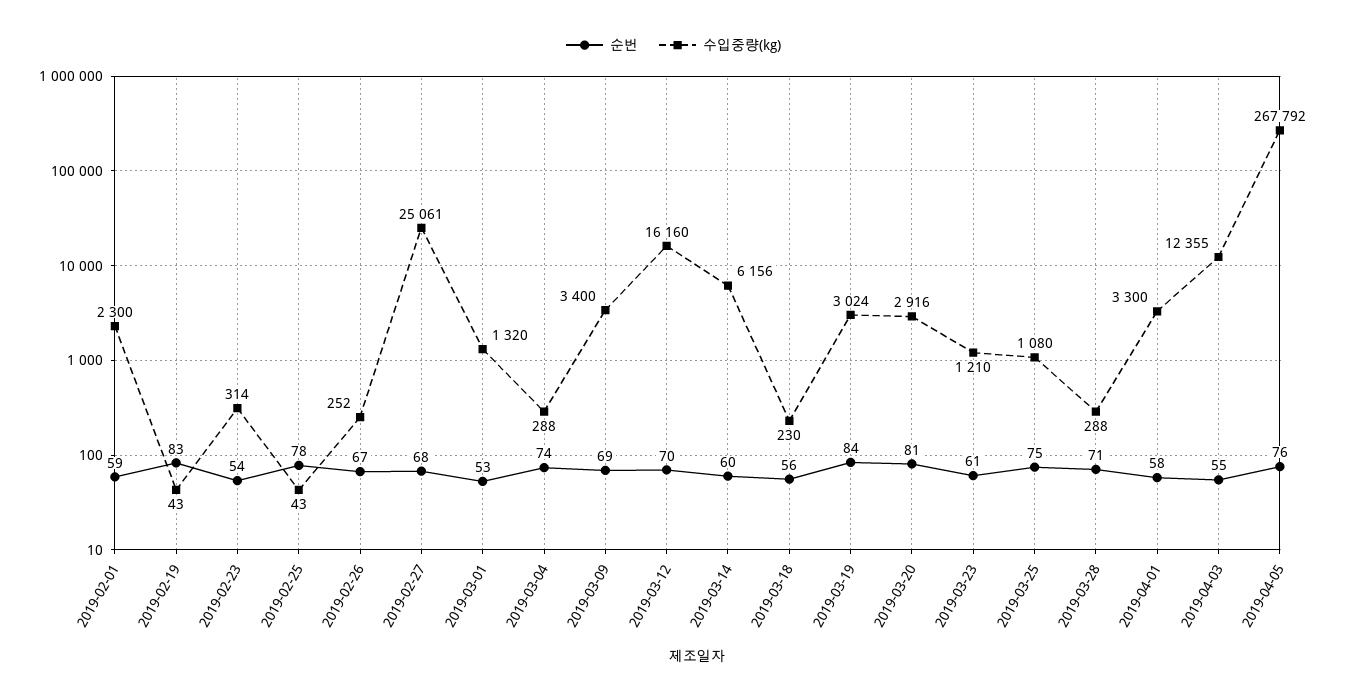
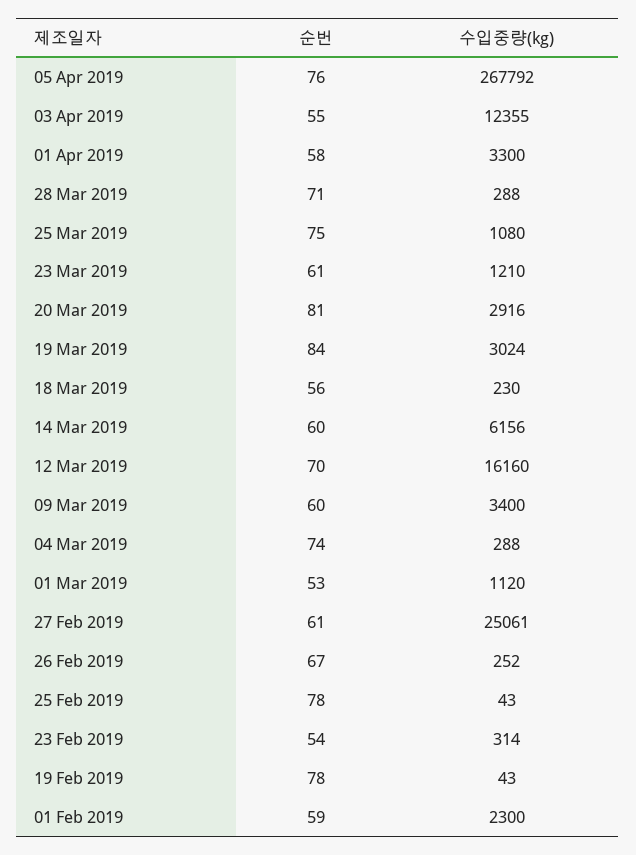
  {
    "순번": {
      "2019-02-01": 59,
-     "2019-02-19": 83,
+     "2019-02-19": 78,
      "2019-02-23": 54,
      "2019-02-25": 78,
      "2019-02-26": 67,
-     "2019-02-27": 68,
+     "2019-02-27": 61,
      "2019-03-01": 53,
      "2019-03-04": 74,
-     "2019-03-09": 69,
+     "2019-03-09": 60,
      "2019-03-12": 70,
      "2019-03-14": 60,
      "2019-03-18": 56,
      "2019-03-19": 84,
      "2019-03-20": 81,
      "2019-03-23": 61,
      "2019-03-25": 75,
      "2019-03-28": 71,
      "2019-04-01": 58,
      "2019-04-03": 55,
      "2019-04-05": 76
    },
    "수입중량(kg)": {
      "2019-02-01": 2300,
      "2019-02-19": 43,
      "2019-02-23": 314,
      "2019-02-25": 43,
      "2019-02-26": 252,
      "2019-02-27": 25061,
-     "2019-03-01": 1320,
+     "2019-03-01": 1120,
      "2019-03-04": 288,
      "2019-03-09": 3400,
      "2019-03-12": 16160,
      "2019-03-14": 6156,
      "2019-03-18": 230,
      "2019-03-19": 3024,
      "2019-03-20": 2916,
      "2019-03-23": 1210,
      "2019-03-25": 1080,
      "2019-03-28": 288,
      "2019-04-01": 3300,
      "2019-04-03": 12355,
      "2019-04-05": 267792
    }
  }

